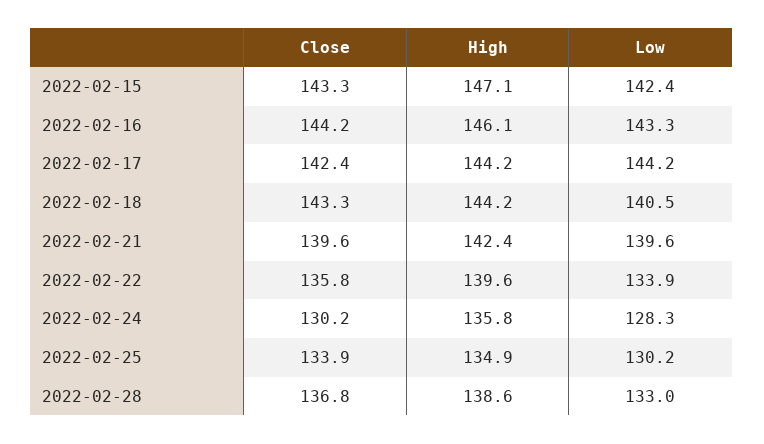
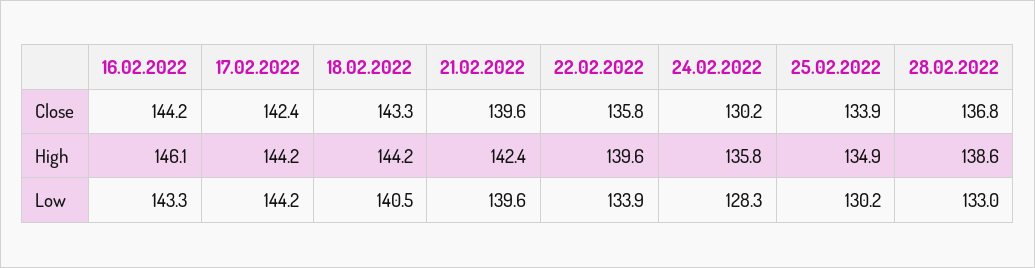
  {
    "Close": {
-     "2022-02-15": 143.3,
      "2022-02-16": 144.2,
      "2022-02-17": 142.4,
      "2022-02-18": 143.3,
      "2022-02-21": 139.6,
      "2022-02-22": 135.8,
      "2022-02-24": 130.2,
      "2022-02-25": 133.9,
      "2022-02-28": 136.8
    },
    "High": {
-     "2022-02-15": 147.1,
      "2022-02-16": 146.1,
      "2022-02-17": 144.2,
      "2022-02-18": 144.2,
      "2022-02-21": 142.4,
      "2022-02-22": 139.6,
      "2022-02-24": 135.8,
      "2022-02-25": 134.9,
      "2022-02-28": 138.6
    },
    "Low": {
-     "2022-02-15": 142.4,
      "2022-02-16": 143.3,
      "2022-02-17": 144.2,
      "2022-02-18": 140.5,
      "2022-02-21": 139.6,
      "2022-02-22": 133.9,
      "2022-02-24": 128.3,
      "2022-02-25": 130.2,
      "2022-02-28": 133
    }
  }

